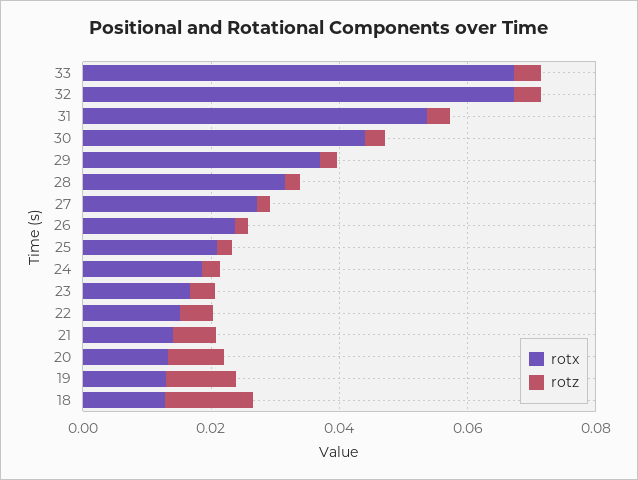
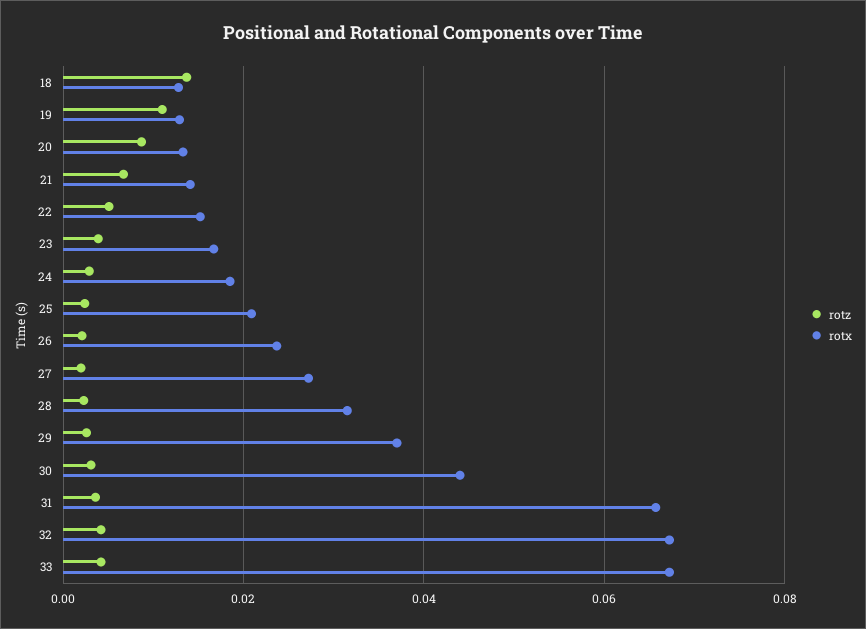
  {
    "rotx": {
      "33": 0.068,
      "32": 0.068,
-     "31": 0.055,
+     "31": 0.066,
      "30": 0.044,
      "29": 0.038,
      "28": 0.032,
      "27": 0.028,
      "26": 0.024,
      "25": 0.02,
      "24": 0.018,
      "23": 0.016,
      "22": 0.016,
      "21": 0.014,
      "20": 0.014,
      "19": 0.012,
      "18": 0.012
    },
    "rotz": {
      "33": 0.004,
      "32": 0.004,
      "31": 0.004,
      "30": 0.004,
      "29": 0.002,
      "28": 0.002,
      "27": 0.002,
      "26": 0.002,
      "25": 0.002,
      "24": 0.002,
      "23": 0.004,
      "22": 0.006,
      "21": 0.006,
      "20": 0.008,
      "19": 0.012,
      "18": 0.014
    }
  }

